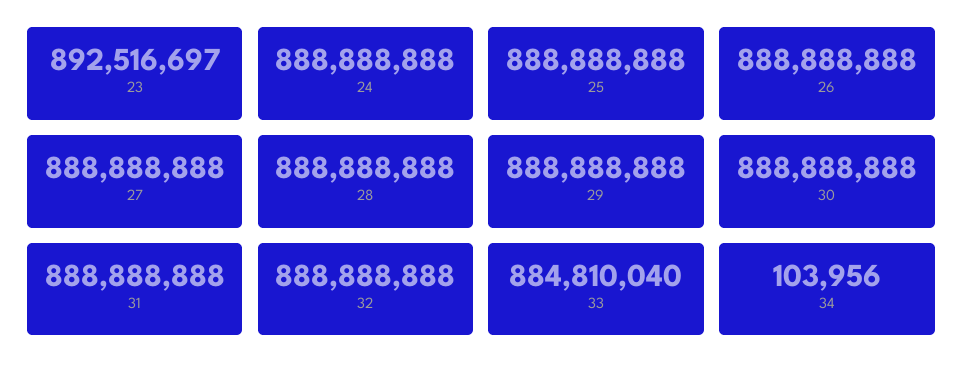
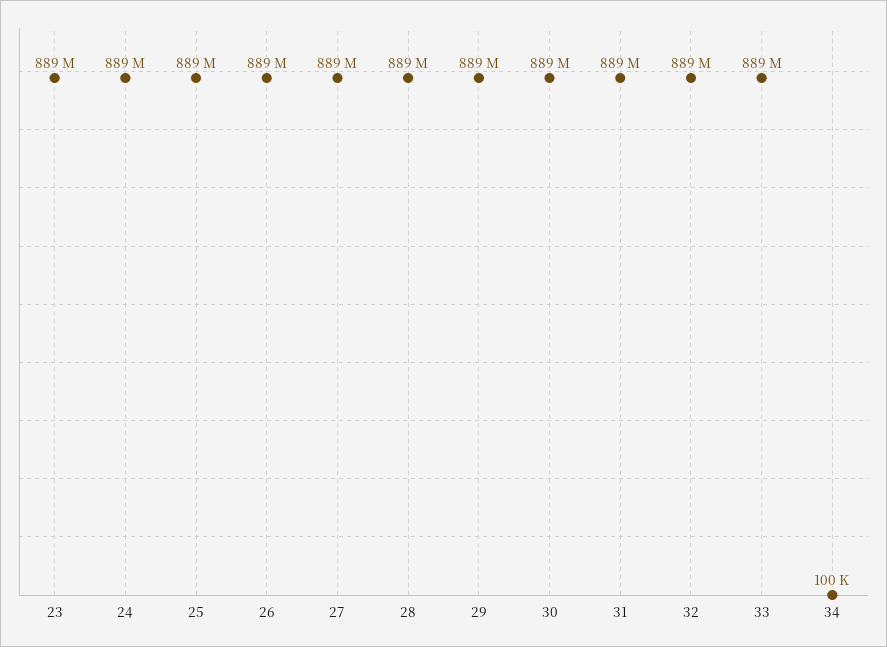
  {
-   "23": 892516697,
+   "23": 889000000,
    "24": 888888888,
    "25": 888888888,
    "26": 888888888,
    "27": 888888888,
    "28": 888888888,
    "29": 888888888,
    "30": 888888888,
    "31": 888888888,
    "32": 888888888,
-   "33": 884810040,
+   "33": 889000000,
-   "34": 103956
+   "34": 100000
  }

